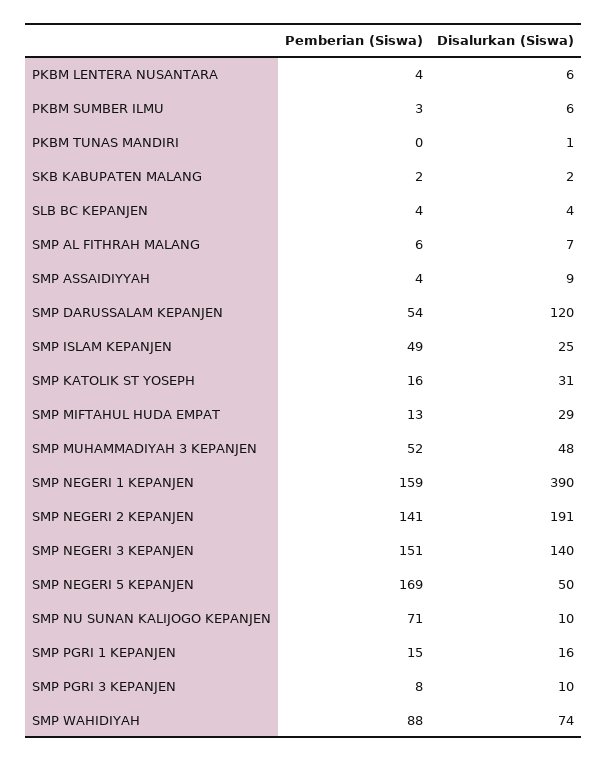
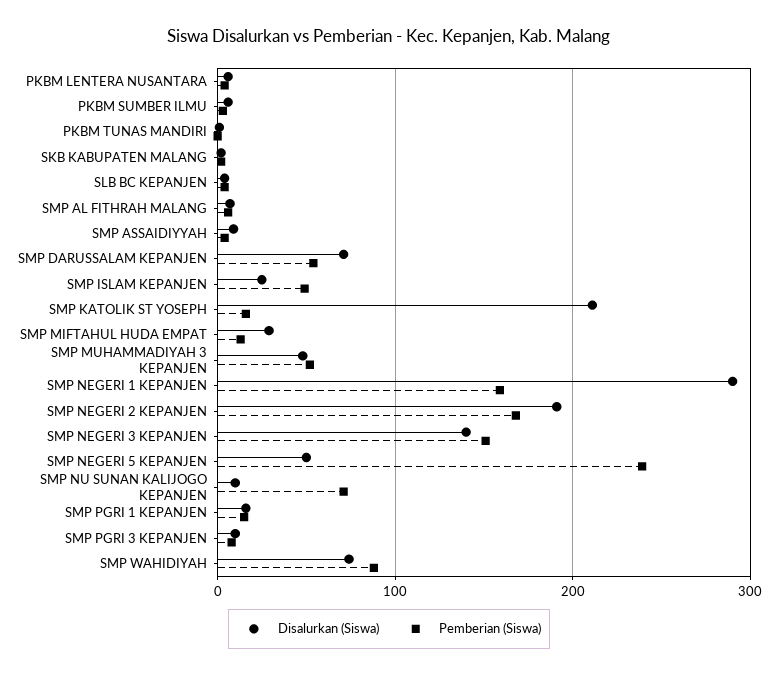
  {
    "Pemberian (Siswa)": {
      "PKBM LENTERA NUSANTARA": 4,
      "PKBM SUMBER ILMU": 3,
      "PKBM TUNAS MANDIRI": 0,
      "SKB KABUPATEN MALANG": 2,
      "SLB BC KEPANJEN": 4,
      "SMP AL FITHRAH MALANG": 6,
      "SMP ASSAIDIYYAH": 4,
      "SMP DARUSSALAM KEPANJEN": 54,
      "SMP ISLAM KEPANJEN": 49,
      "SMP KATOLIK ST YOSEPH": 16,
      "SMP MIFTAHUL HUDA EMPAT": 13,
      "SMP MUHAMMADIYAH 3 KEPANJEN": 52,
      "SMP NEGERI 1 KEPANJEN": 159,
-     "SMP NEGERI 2 KEPANJEN": 141,
+     "SMP NEGERI 2 KEPANJEN": 170,
      "SMP NEGERI 3 KEPANJEN": 151,
-     "SMP NEGERI 5 KEPANJEN": 169,
+     "SMP NEGERI 5 KEPANJEN": 240,
      "SMP NU SUNAN KALIJOGO KEPANJEN": 71,
      "SMP PGRI 1 KEPANJEN": 15,
      "SMP PGRI 3 KEPANJEN": 8,
      "SMP WAHIDIYAH": 88
    },
    "Disalurkan (Siswa)": {
      "PKBM LENTERA NUSANTARA": 6,
      "PKBM SUMBER ILMU": 6,
      "PKBM TUNAS MANDIRI": 1,
      "SKB KABUPATEN MALANG": 2,
      "SLB BC KEPANJEN": 4,
      "SMP AL FITHRAH MALANG": 7,
      "SMP ASSAIDIYYAH": 9,
-     "SMP DARUSSALAM KEPANJEN": 120,
+     "SMP DARUSSALAM KEPANJEN": 70,
      "SMP ISLAM KEPANJEN": 25,
-     "SMP KATOLIK ST YOSEPH": 31,
+     "SMP KATOLIK ST YOSEPH": 210,
      "SMP MIFTAHUL HUDA EMPAT": 29,
      "SMP MUHAMMADIYAH 3 KEPANJEN": 48,
-     "SMP NEGERI 1 KEPANJEN": 390,
+     "SMP NEGERI 1 KEPANJEN": 290,
      "SMP NEGERI 2 KEPANJEN": 191,
      "SMP NEGERI 3 KEPANJEN": 140,
      "SMP NEGERI 5 KEPANJEN": 50,
      "SMP NU SUNAN KALIJOGO KEPANJEN": 10,
      "SMP PGRI 1 KEPANJEN": 16,
      "SMP PGRI 3 KEPANJEN": 10,
      "SMP WAHIDIYAH": 74
    }
  }

